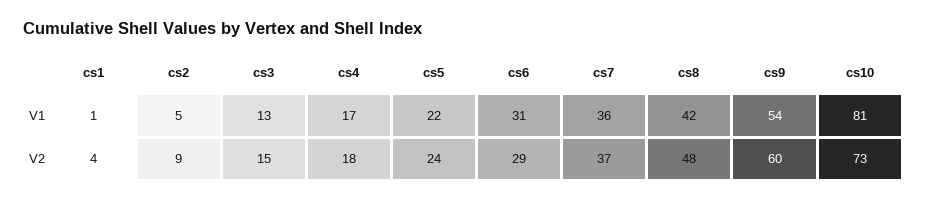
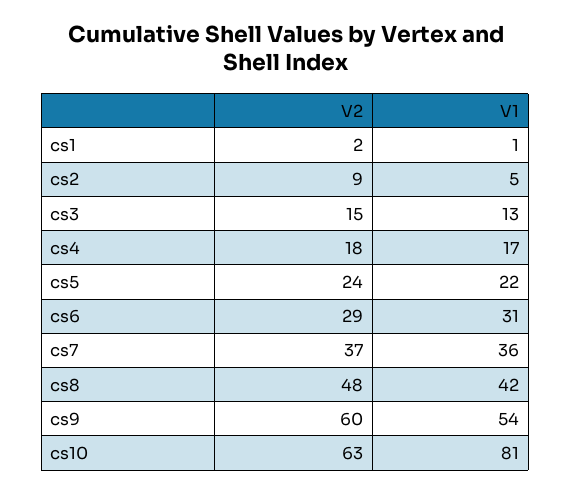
  {
    "cs1": {
      "V1": 1,
-     "V2": 4
+     "V2": 2
    },
    "cs2": {
      "V1": 5,
      "V2": 9
    },
    "cs3": {
      "V1": 13,
      "V2": 15
    },
    "cs4": {
      "V1": 17,
      "V2": 18
    },
    "cs5": {
      "V1": 22,
      "V2": 24
    },
    "cs6": {
      "V1": 31,
      "V2": 29
    },
    "cs7": {
      "V1": 36,
      "V2": 37
    },
    "cs8": {
      "V1": 42,
      "V2": 48
    },
    "cs9": {
      "V1": 54,
      "V2": 60
    },
    "cs10": {
      "V1": 81,
-     "V2": 73
+     "V2": 63
    }
  }

